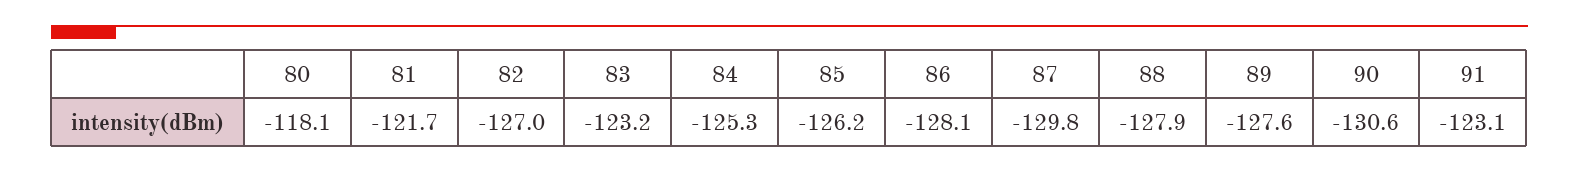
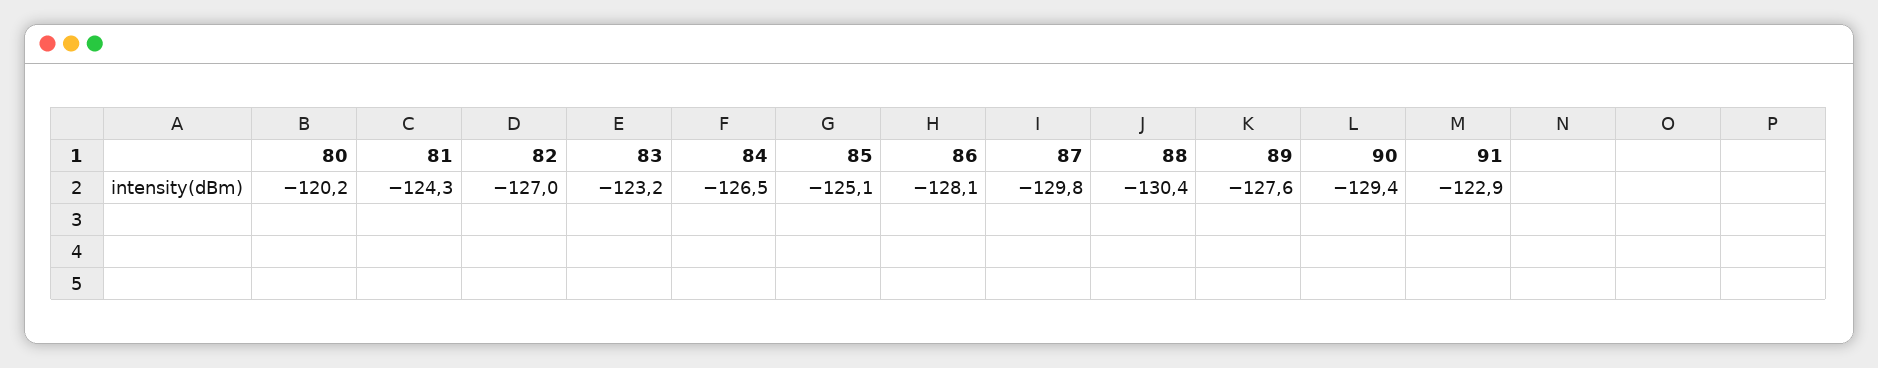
  {
-   "80": -118.1,
+   "80": -120.2,
-   "81": -121.7,
+   "81": -124.3,
    "82": -127,
    "83": -123.2,
-   "84": -125.3,
+   "84": -126.5,
-   "85": -126.2,
+   "85": -125.1,
    "86": -128.1,
    "87": -129.8,
-   "88": -127.9,
+   "88": -130.4,
    "89": -127.6,
-   "90": -130.6,
+   "90": -129.4,
-   "91": -123.1
+   "91": -122.9
  }

